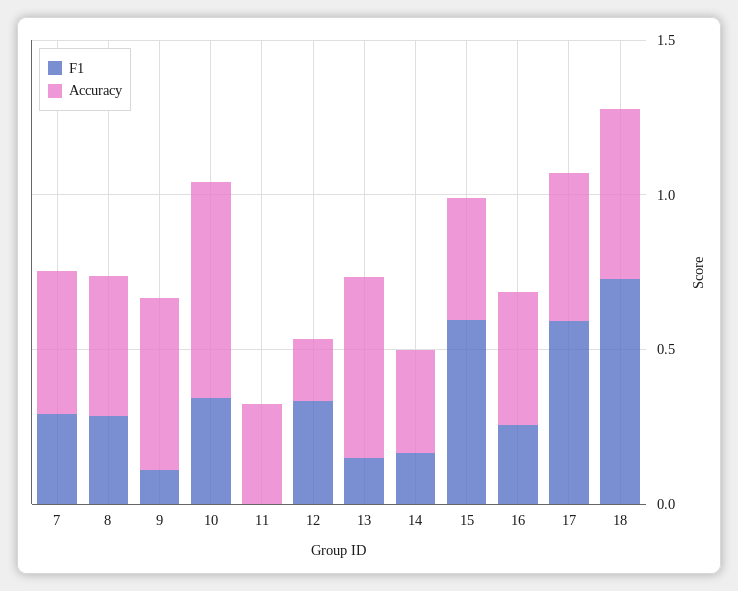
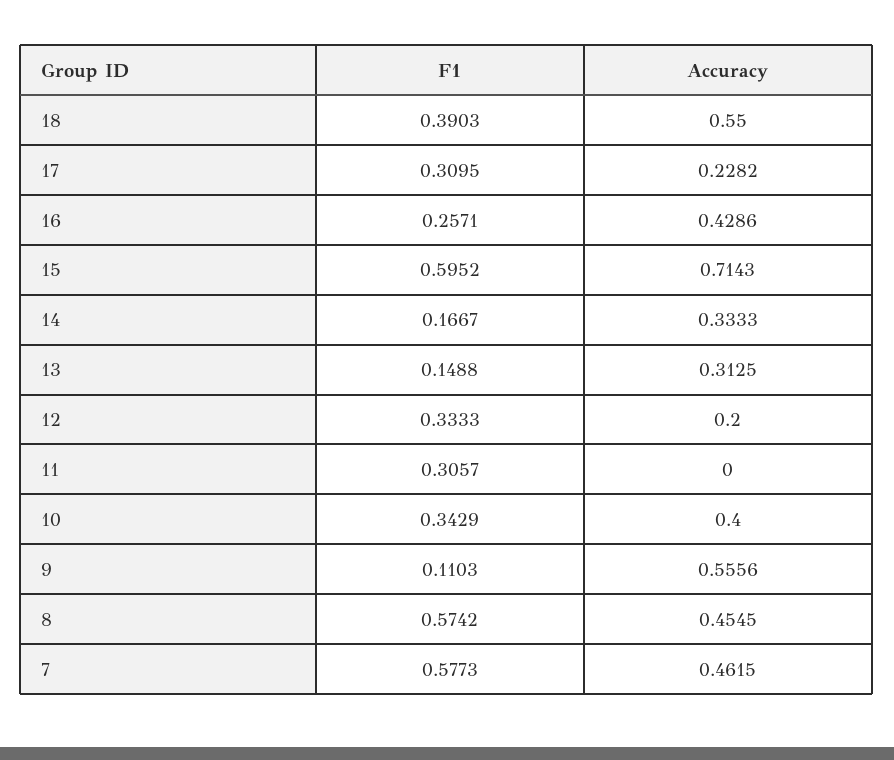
  {
    "F1": {
-     "7": 0.3,
+     "7": 0.5773,
-     "8": 0.3,
+     "8": 0.5742,
      "9": 0.1103,
      "10": 0.3429,
-     "11": 0,
+     "11": 0.3057,
      "12": 0.3333,
      "13": 0.1488,
      "14": 0.1667,
      "15": 0.5952,
      "16": 0.2571,
-     "17": 0.6,
+     "17": 0.3095,
-     "18": 0.7
+     "18": 0.3903
    },
    "Accuracy": {
      "7": 0.4615,
      "8": 0.4545,
      "9": 0.5556,
-     "10": 0.7,
+     "10": 0.4,
-     "11": 0.3,
+     "11": 0,
      "12": 0.2,
-     "13": 0.6,
+     "13": 0.3125,
      "14": 0.3333,
-     "15": 0.4,
+     "15": 0.7143,
      "16": 0.4286,
-     "17": 0.5,
+     "17": 0.2282,
      "18": 0.55
    }
  }

